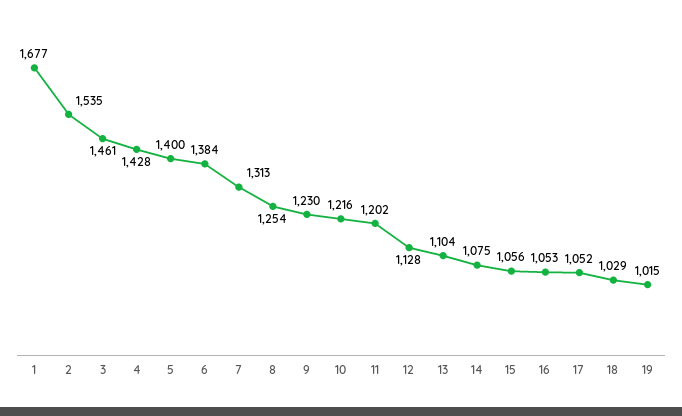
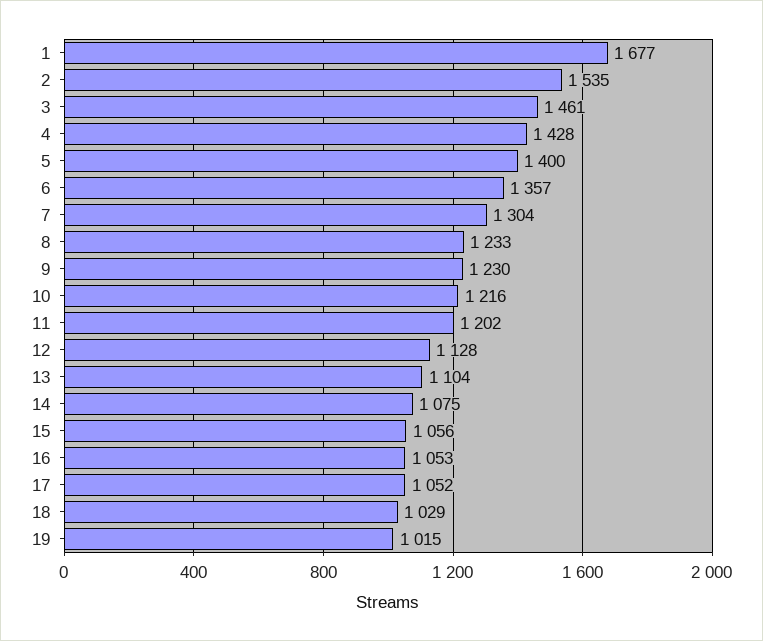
  {
    "1": 1677,
    "2": 1535,
    "3": 1461,
    "4": 1428,
    "5": 1400,
-   "6": 1384,
+   "6": 1357,
-   "7": 1313,
+   "7": 1304,
-   "8": 1254,
+   "8": 1233,
    "9": 1230,
    "10": 1216,
    "11": 1202,
    "12": 1128,
    "13": 1104,
    "14": 1075,
    "15": 1056,
    "16": 1053,
    "17": 1052,
    "18": 1029,
    "19": 1015
  }

